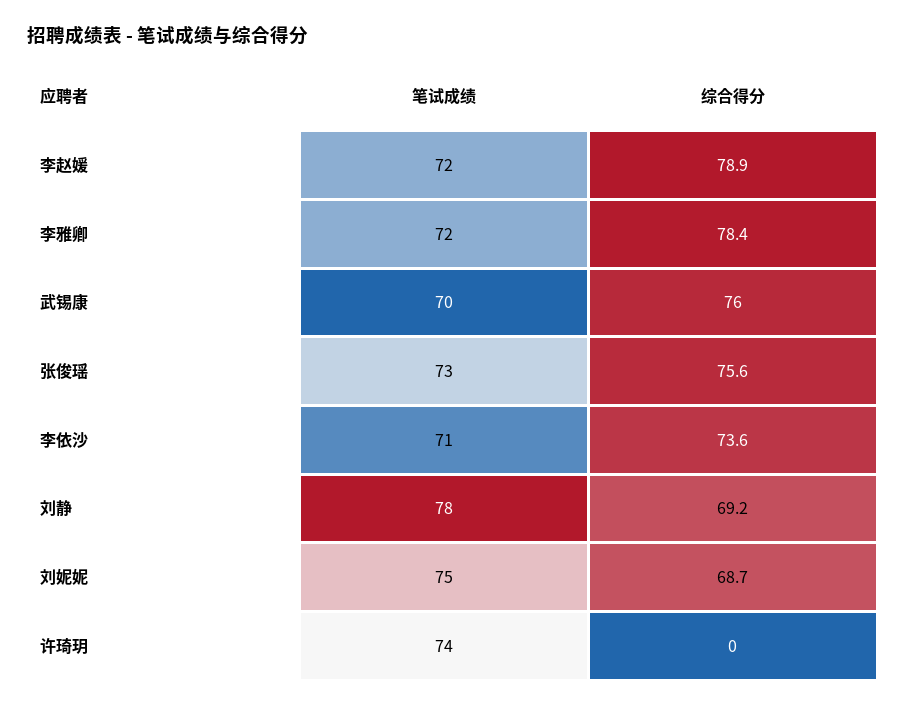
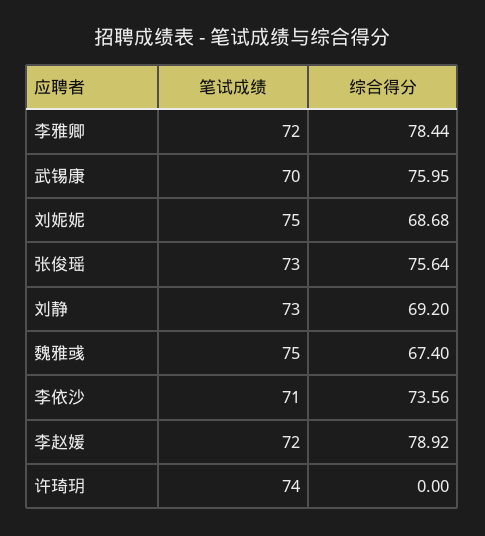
  {
    "笔试成绩": {
      "李赵媛": 72,
      "李雅卿": 72,
      "武锡康": 70,
      "张俊瑶": 73,
      "李依沙": 71,
-     "刘静": 78,
+     "刘静": 73,
      "刘妮妮": 75,
-     "许琦玥": 74
+     "许琦玥": 74,
+     "魏雅彧": 75
    },
    "综合得分": {
      "李赵媛": 78.92,
      "李雅卿": 78.44,
      "武锡康": 75.95,
      "张俊瑶": 75.64,
      "李依沙": 73.56,
      "刘静": 69.2,
      "刘妮妮": 68.68,
-     "许琦玥": 0
+     "许琦玥": 0,
+     "魏雅彧": 67.4
    }
  }

